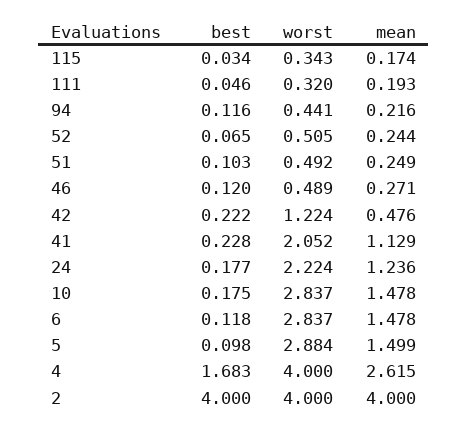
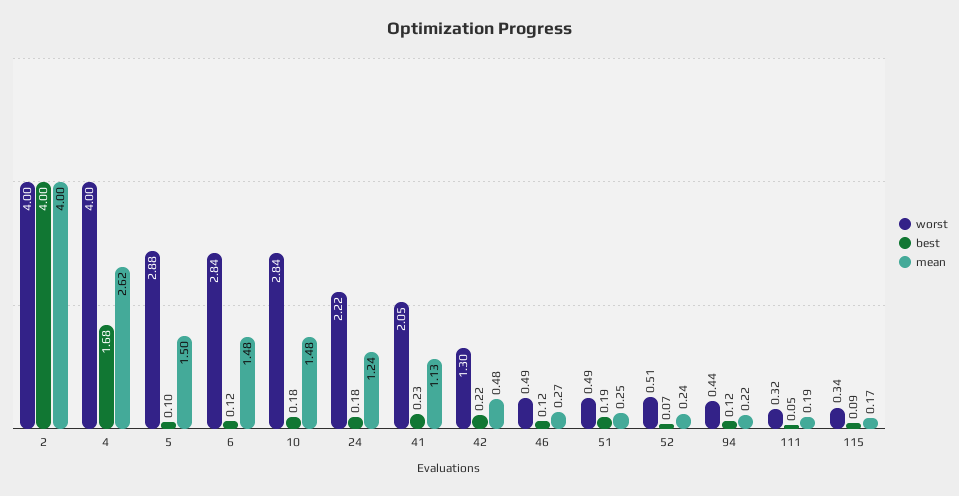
  {
    "best": {
-     "115": 0.034,
+     "115": 0.09,
      "111": 0.046,
      "94": 0.116,
      "52": 0.065,
-     "51": 0.103,
+     "51": 0.19,
      "46": 0.12,
      "42": 0.222,
      "41": 0.228,
      "24": 0.177,
      "10": 0.175,
      "6": 0.118,
      "5": 0.098,
      "4": 1.683,
      "2": 4
    },
    "worst": {
      "115": 0.343,
      "111": 0.32,
      "94": 0.441,
      "52": 0.505,
      "51": 0.492,
      "46": 0.489,
-     "42": 1.224,
+     "42": 1.3,
      "41": 2.052,
      "24": 2.224,
      "10": 2.837,
      "6": 2.837,
      "5": 2.884,
      "4": 4,
      "2": 4
    },
    "mean": {
      "115": 0.174,
      "111": 0.193,
      "94": 0.216,
      "52": 0.244,
      "51": 0.249,
      "46": 0.271,
      "42": 0.476,
      "41": 1.129,
      "24": 1.236,
      "10": 1.478,
      "6": 1.478,
      "5": 1.499,
      "4": 2.615,
      "2": 4
    }
  }

